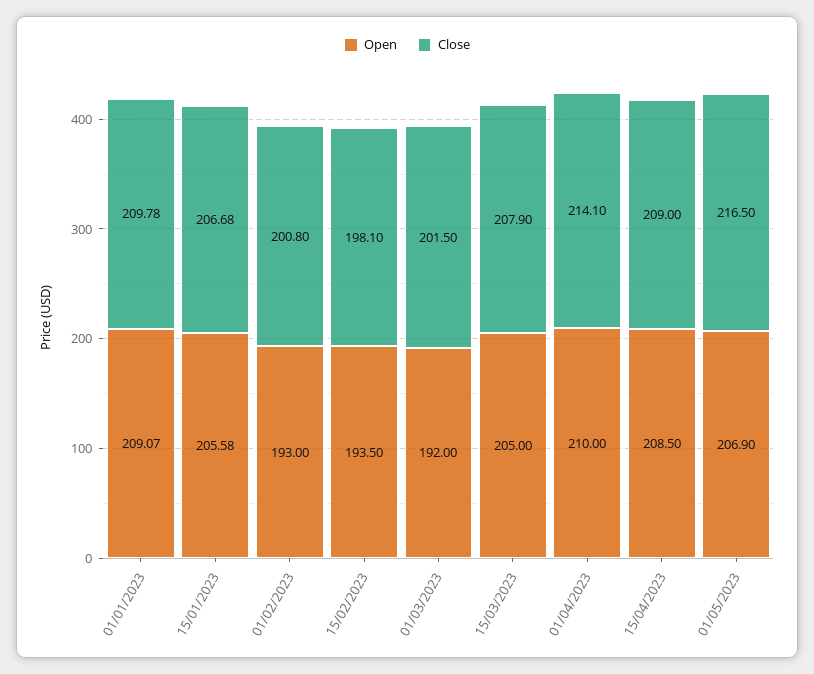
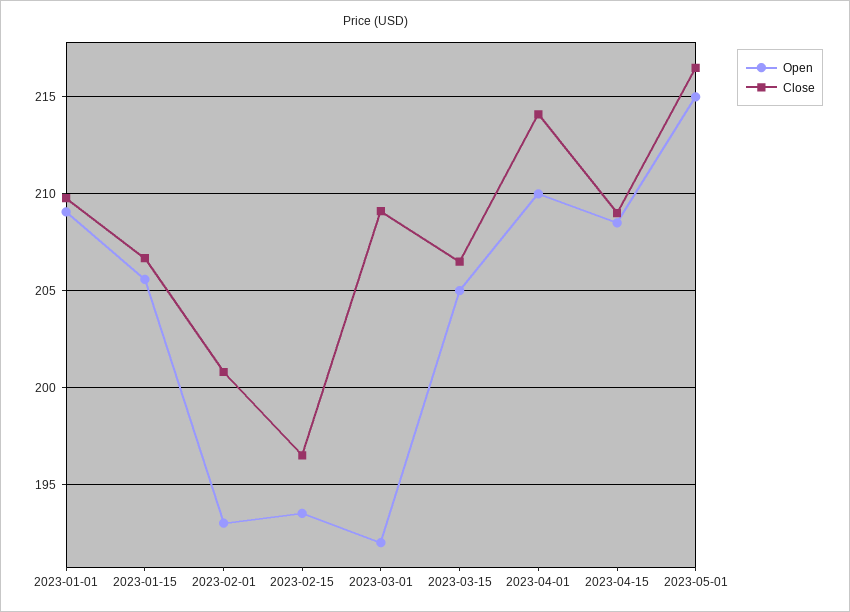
  {
    "Open": {
      "01/01/2023": 209.07,
      "15/01/2023": 205.58,
      "01/02/2023": 193,
      "15/02/2023": 193.5,
      "01/03/2023": 192,
      "15/03/2023": 205,
      "01/04/2023": 210,
      "15/04/2023": 208.5,
-     "01/05/2023": 206.9
+     "01/05/2023": 215
    },
    "Close": {
      "01/01/2023": 209.78,
      "15/01/2023": 206.68,
      "01/02/2023": 200.8,
-     "15/02/2023": 198.1,
+     "15/02/2023": 196.5,
-     "01/03/2023": 201.5,
+     "01/03/2023": 209,
-     "15/03/2023": 207.9,
+     "15/03/2023": 206.5,
      "01/04/2023": 214.1,
      "15/04/2023": 209,
      "01/05/2023": 216.5
    }
  }

